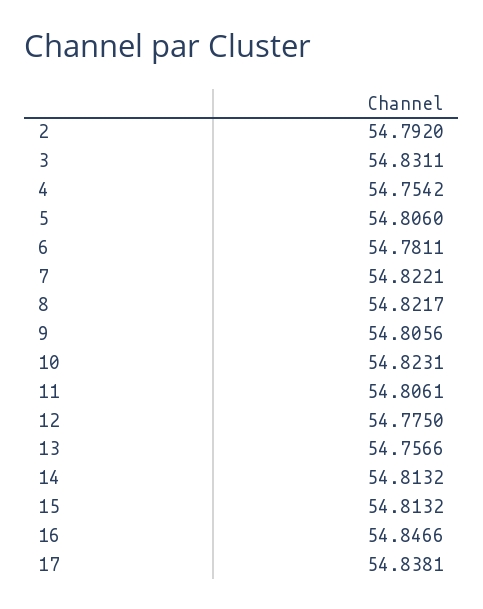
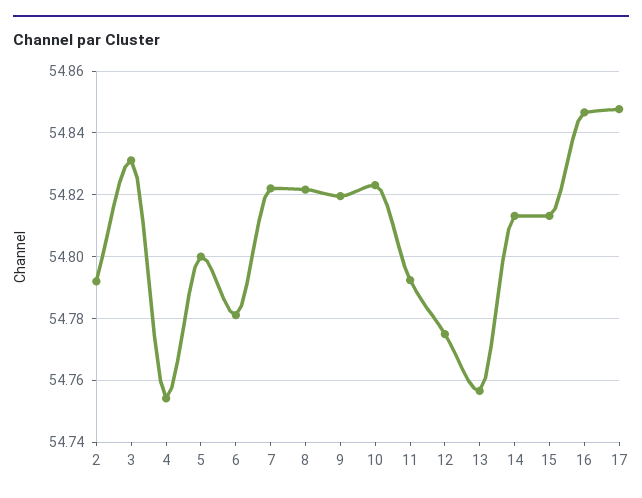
  {
    "2": 54.792,
    "3": 54.8311,
    "4": 54.7542,
-   "5": 54.806,
+   "5": 54.8,
    "6": 54.7811,
    "7": 54.8221,
    "8": 54.8217,
-   "9": 54.8056,
+   "9": 54.82,
    "10": 54.8231,
-   "11": 54.8061,
+   "11": 54.792,
    "12": 54.775,
    "13": 54.7566,
    "14": 54.8132,
    "15": 54.8132,
    "16": 54.8466,
-   "17": 54.8381
+   "17": 54.848
  }

